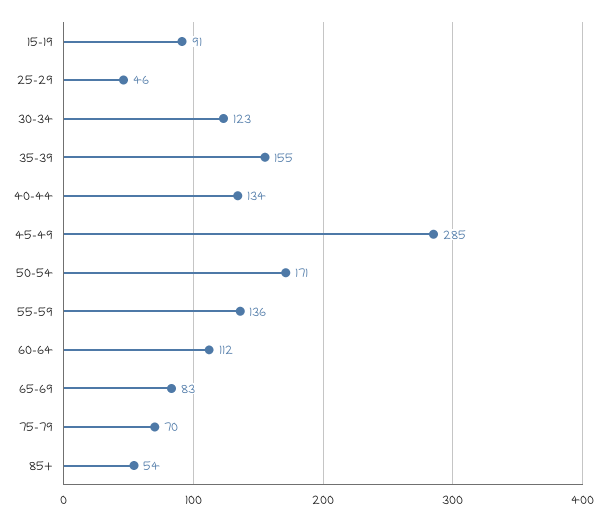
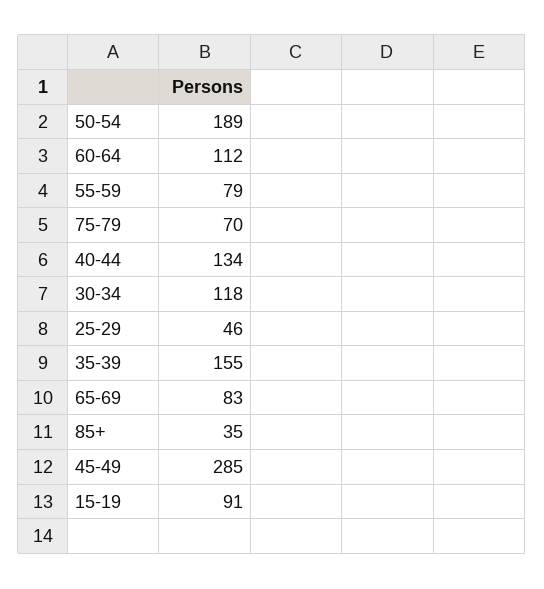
  {
    "15-19": 91,
    "25-29": 46,
-   "30-34": 123,
+   "30-34": 118,
    "35-39": 155,
    "40-44": 134,
    "45-49": 285,
-   "50-54": 171,
+   "50-54": 189,
-   "55-59": 136,
+   "55-59": 79,
    "60-64": 112,
    "65-69": 83,
    "75-79": 70,
-   "85+": 54
+   "85+": 35
  }

